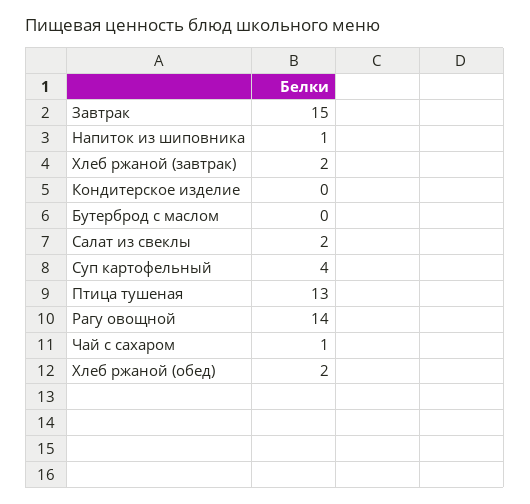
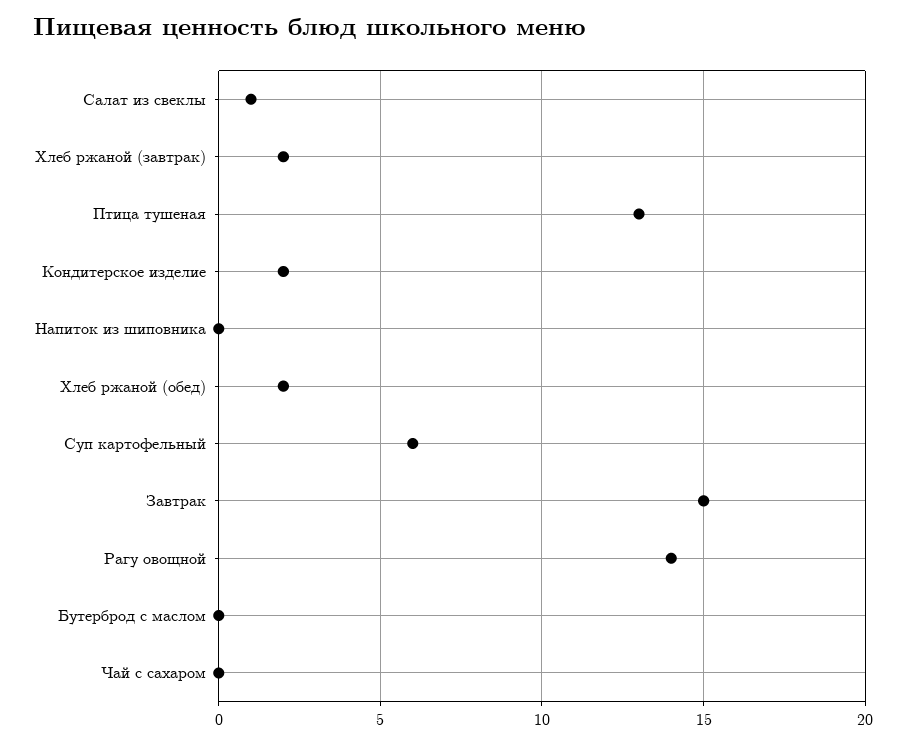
  {
    "Завтрак": 15,
-   "Напиток из шиповника": 1,
+   "Напиток из шиповника": 0,
    "Хлеб ржаной (завтрак)": 2,
-   "Кондитерское изделие": 0,
+   "Кондитерское изделие": 2,
    "Бутерброд с маслом": 0,
-   "Салат из свеклы": 2,
+   "Салат из свеклы": 1,
-   "Суп картофельный": 4,
+   "Суп картофельный": 6,
    "Птица тушеная": 13,
    "Рагу овощной": 14,
-   "Чай с сахаром": 1,
+   "Чай с сахаром": 0,
    "Хлеб ржаной (обед)": 2
  }

